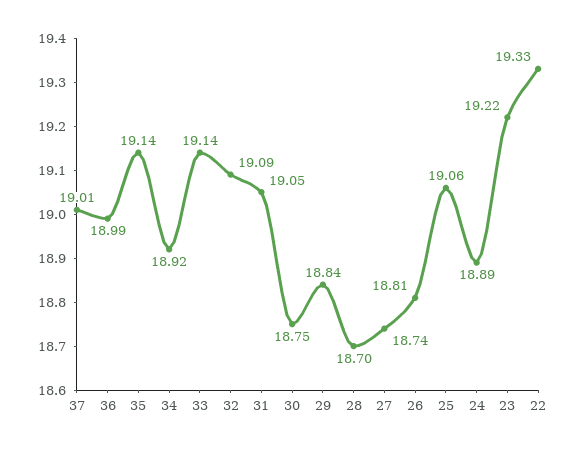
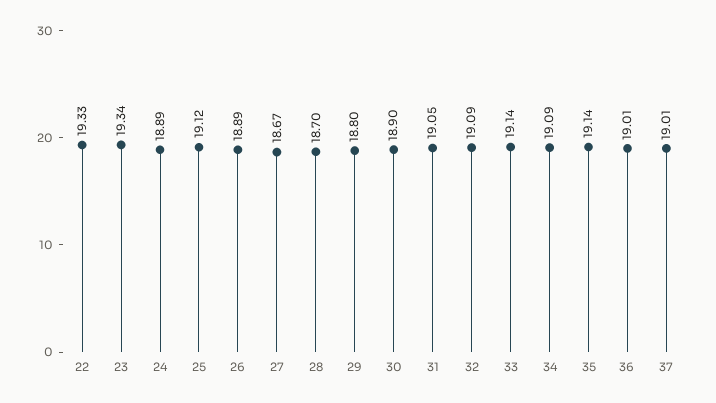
  {
    "37": 19.01,
-   "36": 18.99,
+   "36": 19.01,
    "35": 19.14,
-   "34": 18.92,
+   "34": 19.09,
    "33": 19.14,
    "32": 19.09,
    "31": 19.05,
-   "30": 18.75,
+   "30": 18.9,
-   "29": 18.84,
+   "29": 18.8,
    "28": 18.7,
-   "27": 18.74,
+   "27": 18.67,
-   "26": 18.81,
+   "26": 18.89,
-   "25": 19.06,
+   "25": 19.12,
    "24": 18.89,
-   "23": 19.22,
+   "23": 19.34,
    "22": 19.33
  }

